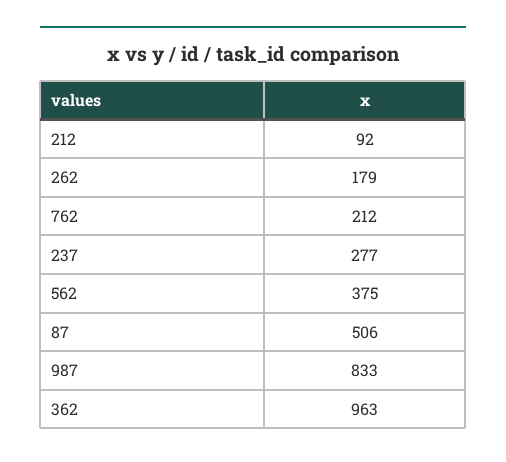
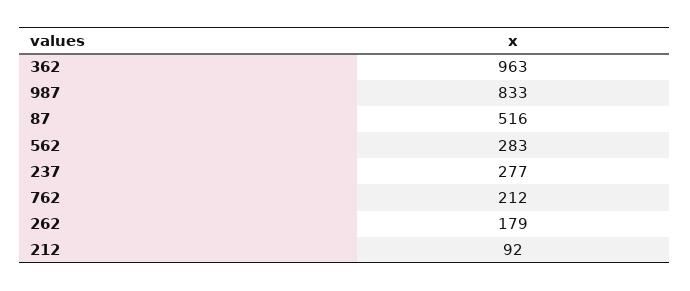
  {
    "212": 92,
    "262": 179,
    "762": 212,
    "237": 277,
-   "562": 375,
+   "562": 283,
-   "87": 506,
+   "87": 516,
    "987": 833,
    "362": 963
  }

